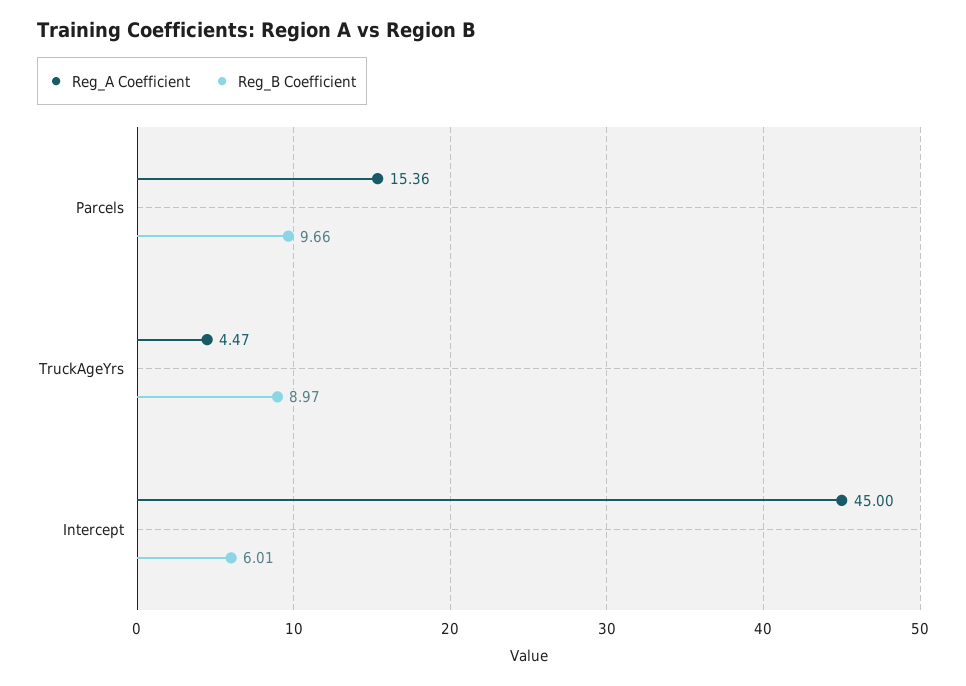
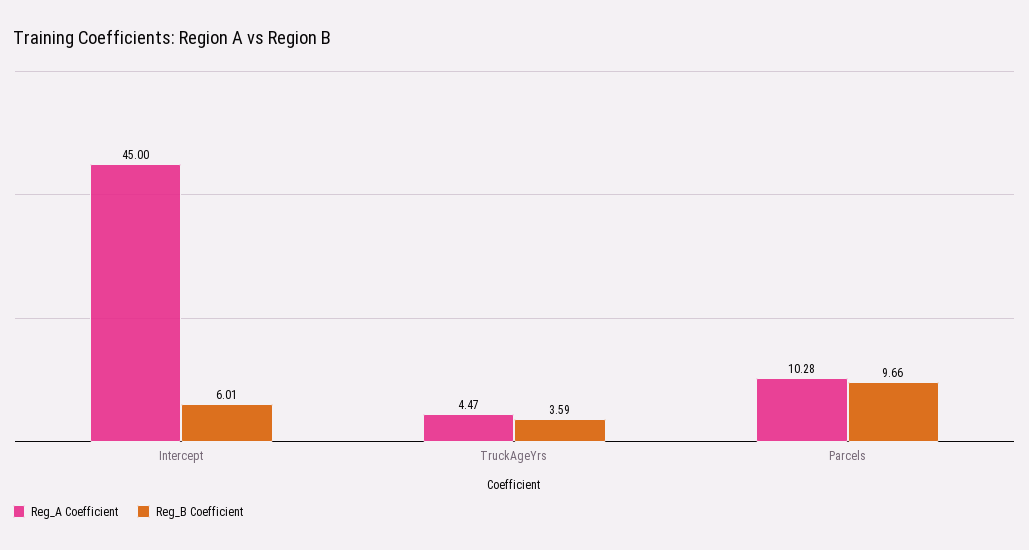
  {
    "Reg_A Coefficient": {
-     "Parcels": 15.36,
+     "Parcels": 10.28,
      "TruckAgeYrs": 4.47,
      "Intercept": 45
    },
    "Reg_B Coefficient": {
      "Parcels": 9.66,
-     "TruckAgeYrs": 8.97,
+     "TruckAgeYrs": 3.59,
      "Intercept": 6.01
    }
  }

